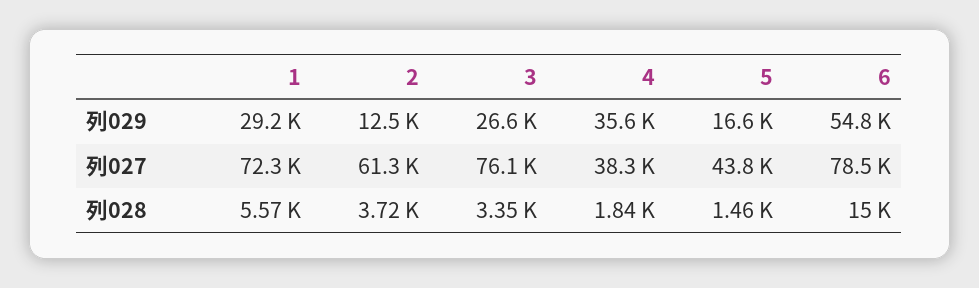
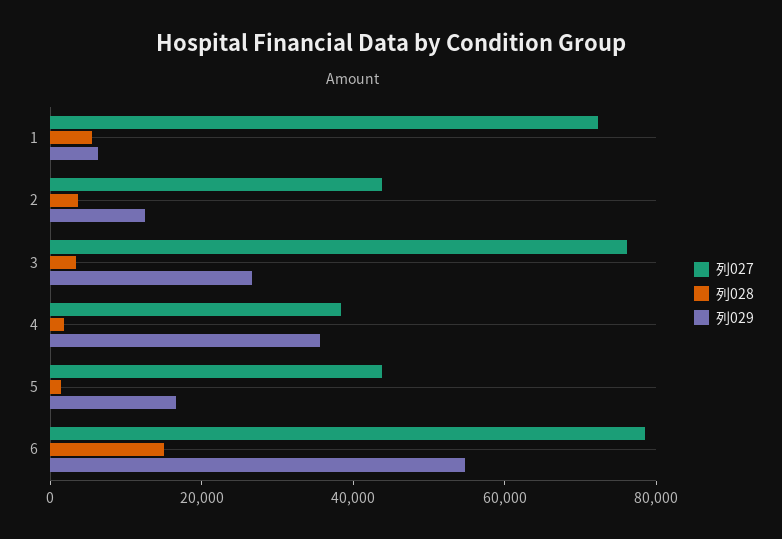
  {
    "列029": {
-     "1": 29200,
+     "1": 5000,
      "2": 12500,
      "3": 26600,
      "4": 35600,
      "5": 16600,
      "6": 54800
    },
    "列027": {
      "1": 72300,
-     "2": 61300,
+     "2": 45000,
      "3": 76100,
      "4": 38300,
      "5": 43800,
      "6": 78500
    },
    "列028": {
      "1": 5570,
      "2": 3720,
      "3": 3350,
      "4": 1840,
      "5": 1460,
      "6": 15000
    }
  }

